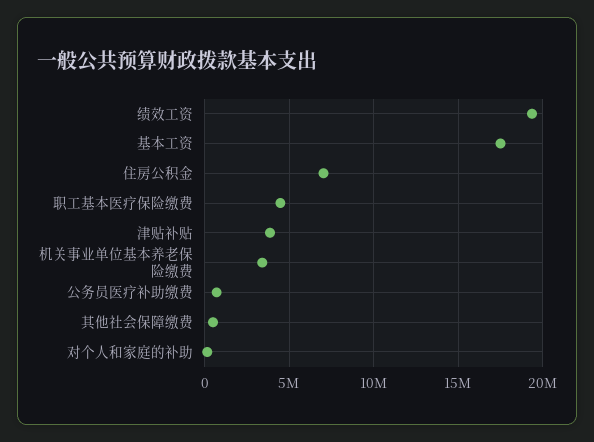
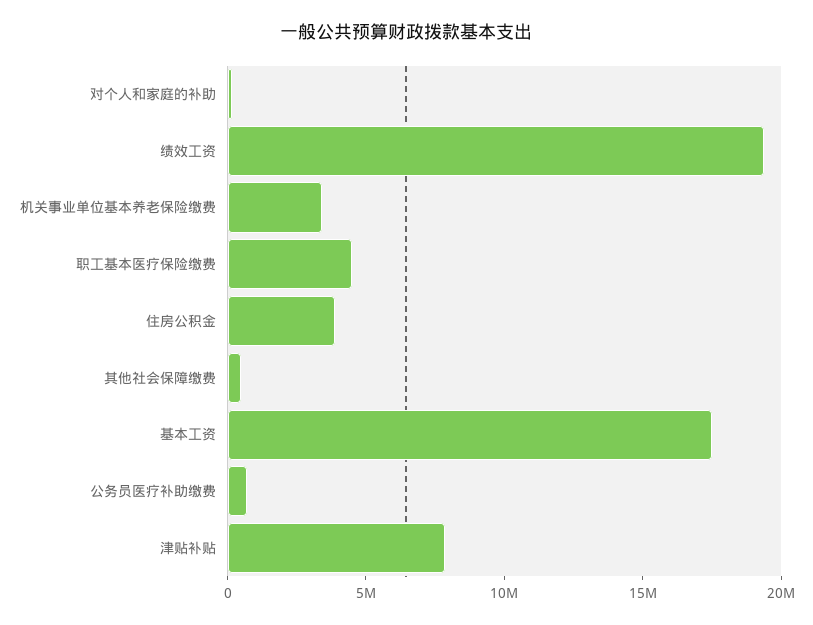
  {
    "绩效工资": 19500000,
    "基本工资": 17500000,
-   "住房公积金": 7000000,
+   "住房公积金": 4000000,
    "职工基本医疗保险缴费": 4500000,
-   "津贴补贴": 4000000,
+   "津贴补贴": 8000000,
    "机关事业单位基本养老保险缴费": 3500000,
    "公务员医疗补助缴费": 500000,
    "其他社会保障缴费": 500000,
    "对个人和家庭的补助": 0
  }

